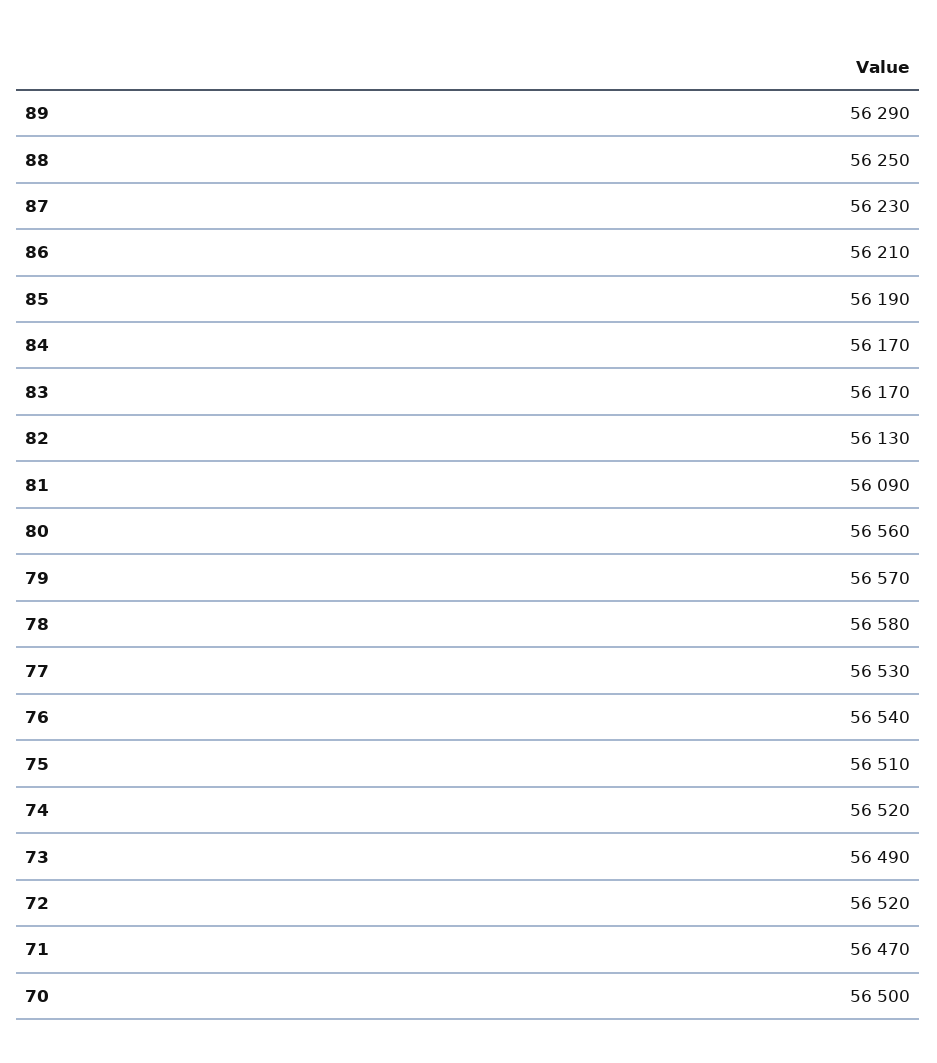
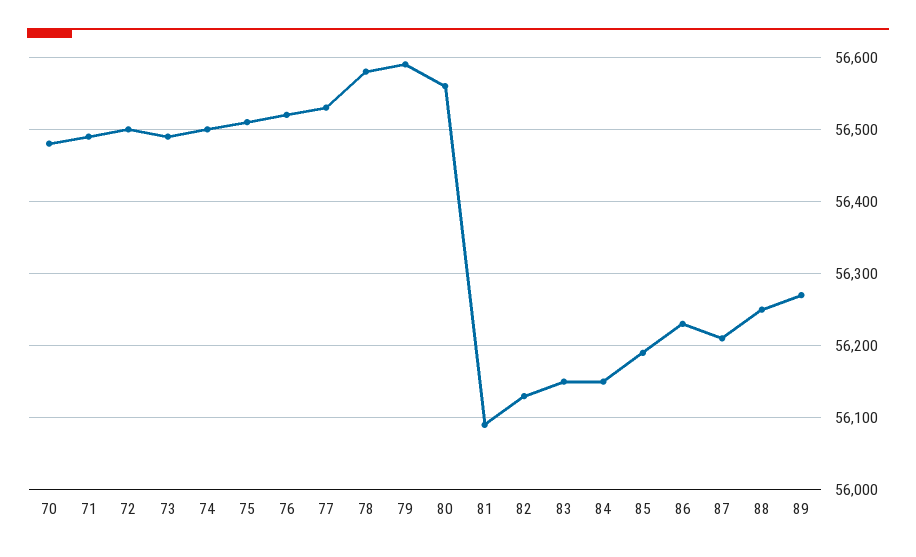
  {
-   "89": 56290,
+   "89": 56270,
    "88": 56250,
-   "87": 56230,
+   "87": 56210,
-   "86": 56210,
+   "86": 56230,
    "85": 56190,
-   "84": 56170,
+   "84": 56150,
-   "83": 56170,
+   "83": 56150,
    "82": 56130,
    "81": 56090,
    "80": 56560,
-   "79": 56570,
+   "79": 56590,
    "78": 56580,
    "77": 56530,
-   "76": 56540,
+   "76": 56520,
    "75": 56510,
-   "74": 56520,
+   "74": 56500,
    "73": 56490,
-   "72": 56520,
+   "72": 56500,
-   "71": 56470,
+   "71": 56490,
-   "70": 56500
+   "70": 56480
  }

